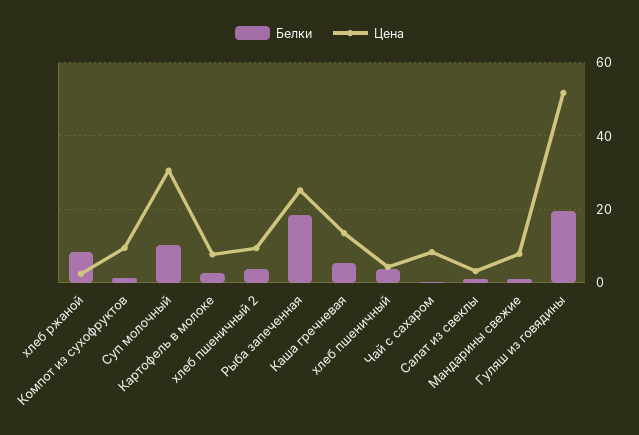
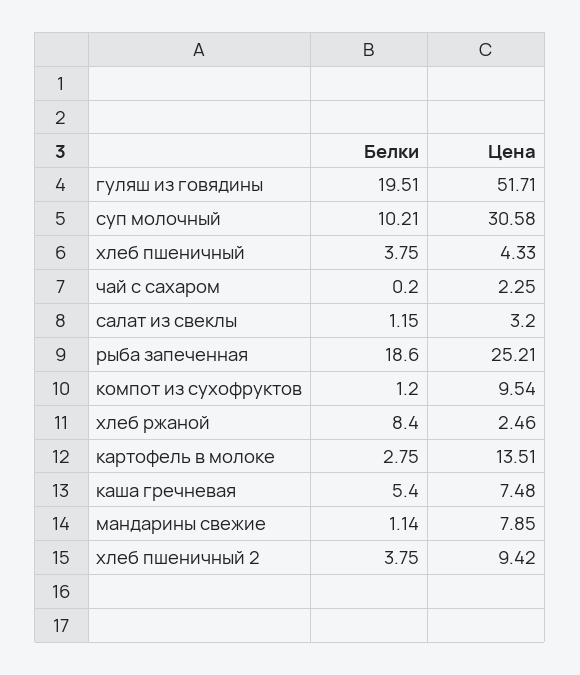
  {
    "Белки": {
      "хлеб ржаной": 8.4,
      "Компот из сухофруктов": 1.2,
      "Суп молочный": 10.21,
      "Картофель в молоке": 2.75,
      "хлеб пшеничный 2": 3.75,
      "Рыба запеченная": 18.6,
      "Каша гречневая": 5.4,
      "хлеб пшеничный": 3.75,
      "Чай с сахаром": 0.2,
      "Салат из свеклы": 1.15,
      "Мандарины свежие": 1.14,
      "Гуляш из говядины": 19.51
    },
    "Цена": {
      "хлеб ржаной": 2.46,
      "Компот из сухофруктов": 9.54,
      "Суп молочный": 30.58,
-     "Картофель в молоке": 8,
+     "Картофель в молоке": 13.51,
      "хлеб пшеничный 2": 9.42,
      "Рыба запеченная": 25.21,
-     "Каша гречневая": 14,
+     "Каша гречневая": 7.48,
      "хлеб пшеничный": 4.33,
-     "Чай с сахаром": 8,
+     "Чай с сахаром": 2.25,
      "Салат из свеклы": 3.2,
      "Мандарины свежие": 7.85,
      "Гуляш из говядины": 51.71
    }
  }

